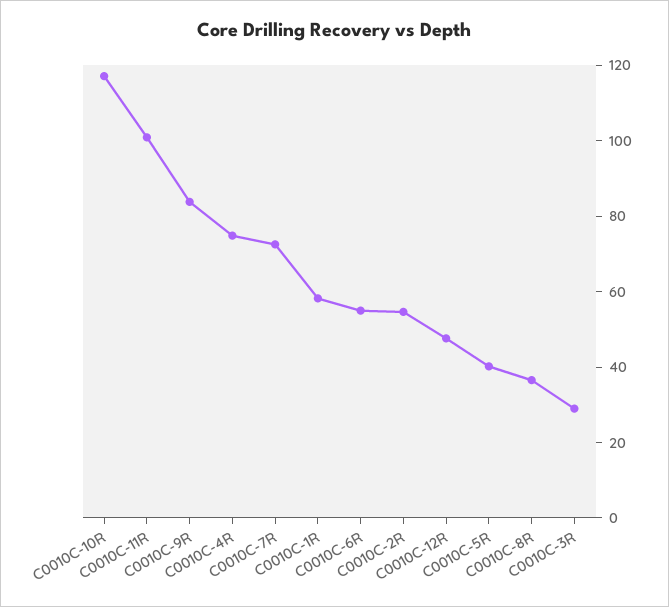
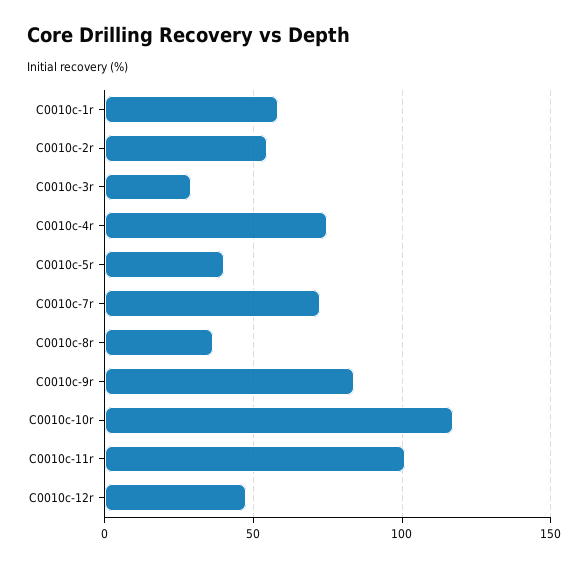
  {
    "C0010C-10R": 115,
    "C0010C-11R": 100,
    "C0010C-9R": 85,
    "C0010C-4R": 75,
    "C0010C-7R": 75,
    "C0010C-1R": 60,
-   "C0010C-6R": 55,
    "C0010C-2R": 55,
    "C0010C-12R": 50,
    "C0010C-5R": 40,
    "C0010C-8R": 35,
    "C0010C-3R": 30
  }

